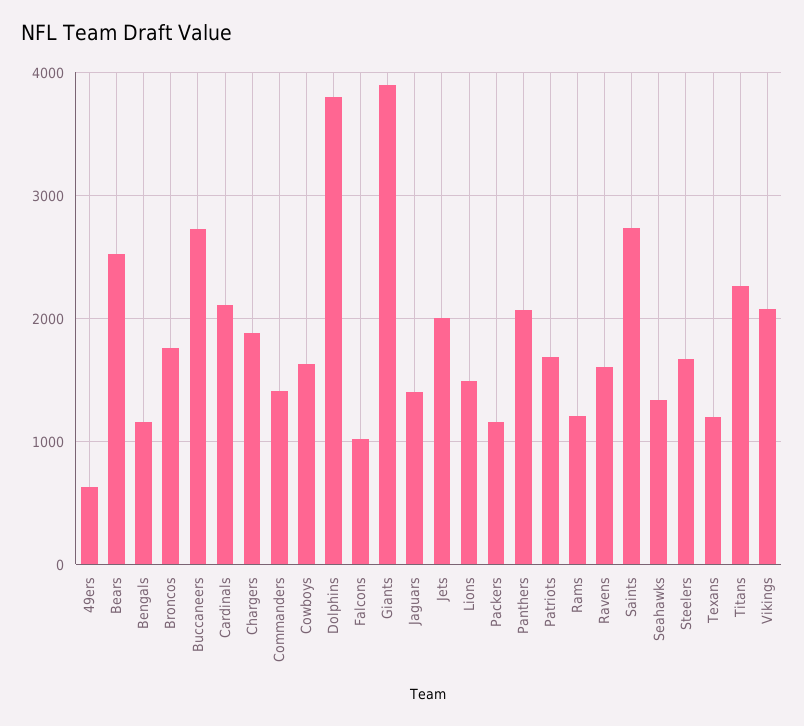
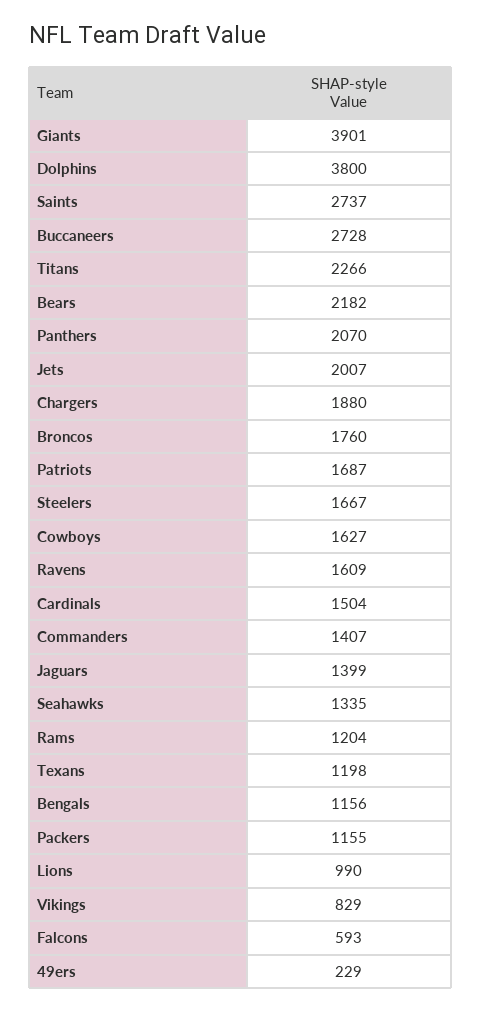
  {
-   "49ers": 600,
+   "49ers": 229,
-   "Bears": 2500,
+   "Bears": 2182,
    "Bengals": 1156,
    "Broncos": 1760,
    "Buccaneers": 2728,
-   "Cardinals": 2100,
+   "Cardinals": 1504,
    "Chargers": 1880,
    "Commanders": 1407,
    "Cowboys": 1627,
    "Dolphins": 3800,
-   "Falcons": 1000,
+   "Falcons": 593,
    "Giants": 3901,
    "Jaguars": 1399,
    "Jets": 2007,
-   "Lions": 1500,
+   "Lions": 990,
    "Packers": 1155,
    "Panthers": 2070,
    "Patriots": 1687,
    "Rams": 1204,
    "Ravens": 1609,
    "Saints": 2737,
    "Seahawks": 1335,
    "Steelers": 1667,
    "Texans": 1198,
    "Titans": 2266,
-   "Vikings": 2100
+   "Vikings": 829
  }

